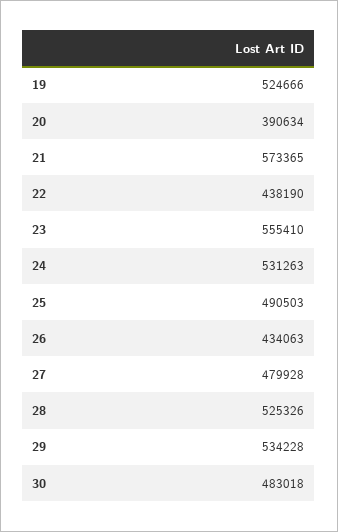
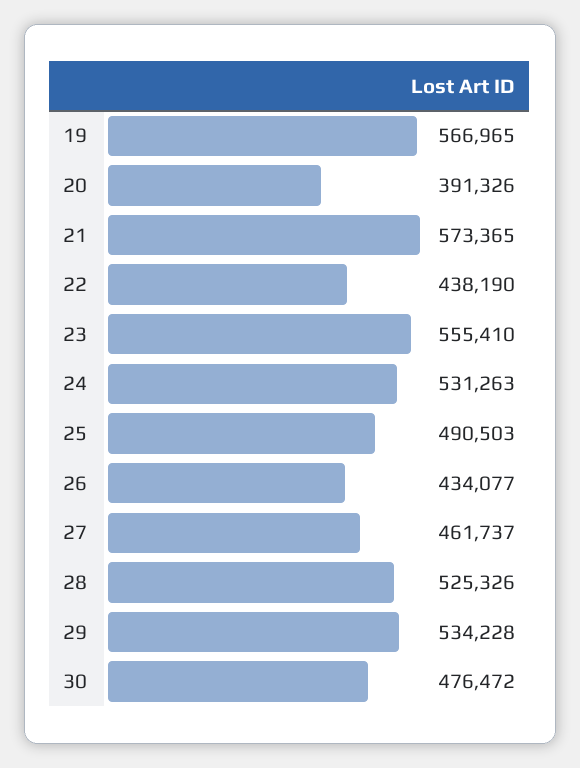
  {
-   "19": 524666,
+   "19": 566965,
-   "20": 390634,
+   "20": 391326,
    "21": 573365,
    "22": 438190,
    "23": 555410,
    "24": 531263,
    "25": 490503,
-   "26": 434063,
+   "26": 434077,
-   "27": 479928,
+   "27": 461737,
    "28": 525326,
    "29": 534228,
-   "30": 483018
+   "30": 476472
  }

